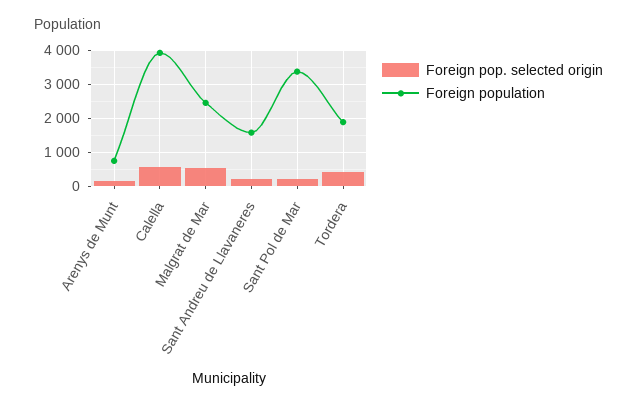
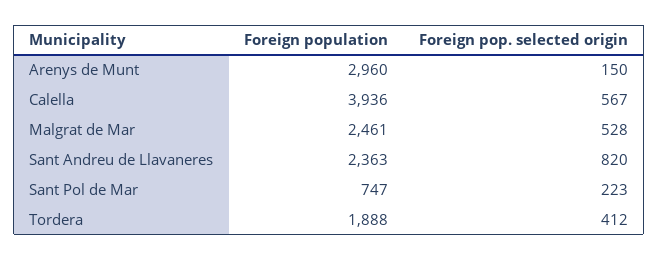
  {
    "Foreign pop. selected origin": {
      "Arenys de Munt": 150,
      "Calella": 567,
      "Malgrat de Mar": 528,
-     "Sant Andreu de Llavaneres": 200,
+     "Sant Andreu de Llavaneres": 820,
      "Sant Pol de Mar": 223,
      "Tordera": 412
    },
    "Foreign population": {
-     "Arenys de Munt": 800,
+     "Arenys de Munt": 2960,
      "Calella": 3936,
      "Malgrat de Mar": 2461,
-     "Sant Andreu de Llavaneres": 1600,
+     "Sant Andreu de Llavaneres": 2363,
-     "Sant Pol de Mar": 3400,
+     "Sant Pol de Mar": 747,
      "Tordera": 1888
    }
  }

